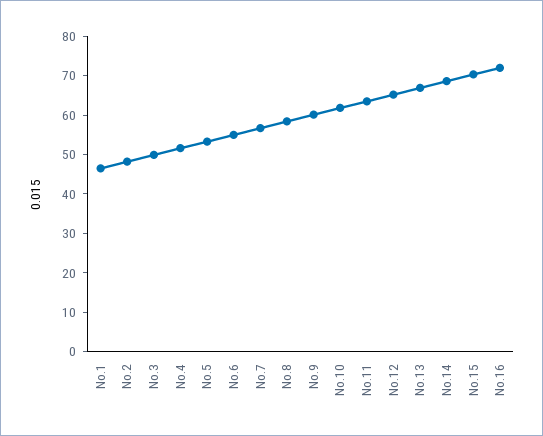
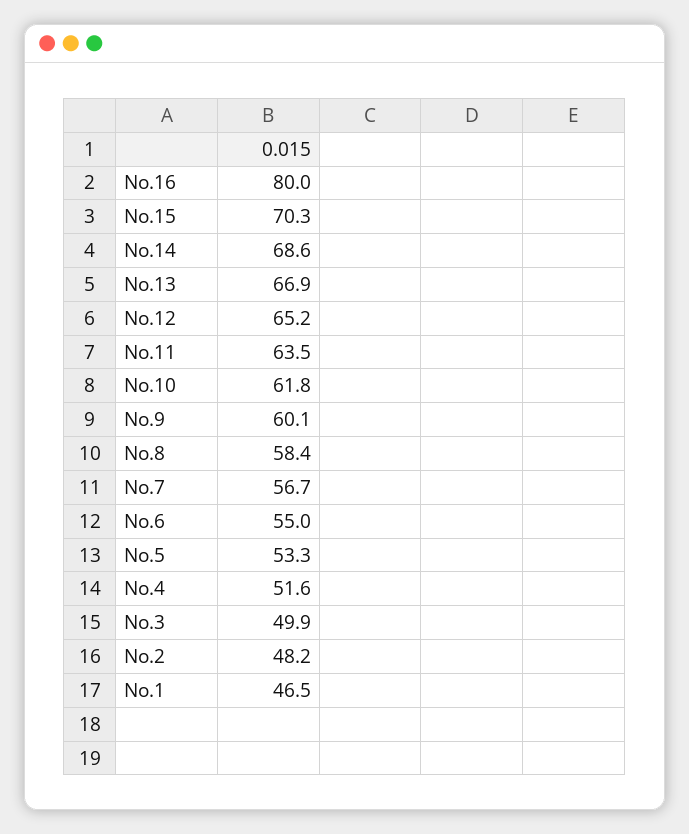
  {
    "No.1": 46.5,
    "No.2": 48.2,
    "No.3": 49.9,
    "No.4": 51.6,
    "No.5": 53.3,
    "No.6": 55,
    "No.7": 56.7,
    "No.8": 58.4,
    "No.9": 60.1,
    "No.10": 61.8,
    "No.11": 63.5,
    "No.12": 65.2,
    "No.13": 66.9,
    "No.14": 68.6,
    "No.15": 70.3,
-   "No.16": 72.5
+   "No.16": 80
  }

